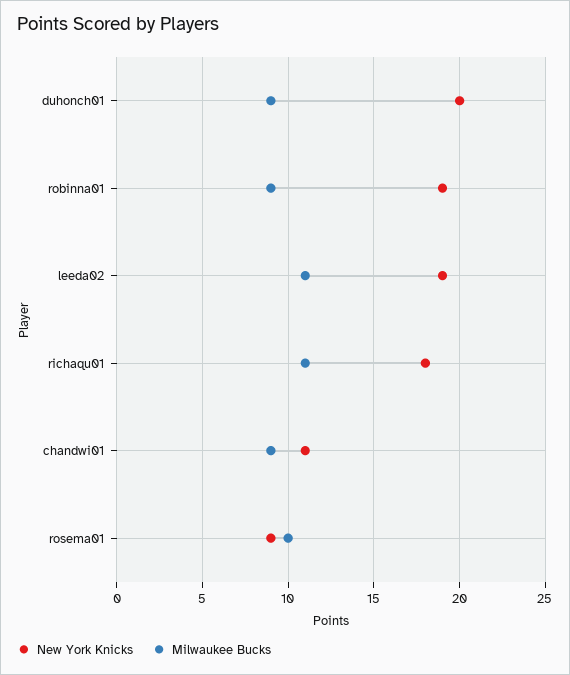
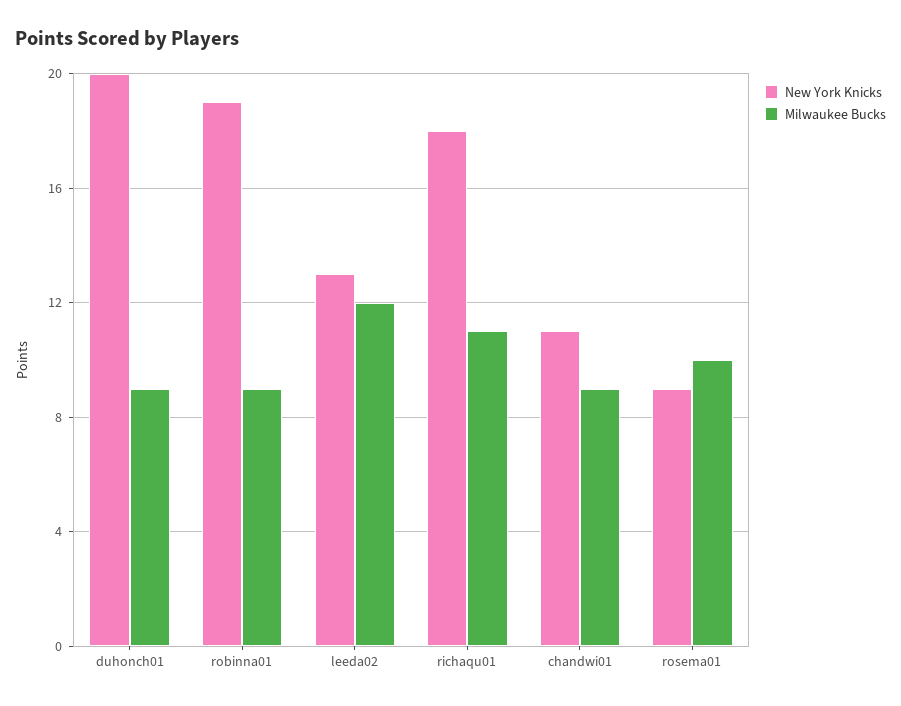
  {
    "New York Knicks": {
      "duhonch01": 20,
      "robinna01": 19,
-     "leeda02": 19,
+     "leeda02": 13,
      "richaqu01": 18,
      "chandwi01": 11,
      "rosema01": 9
    },
    "Milwaukee Bucks": {
      "duhonch01": 9,
      "robinna01": 9,
-     "leeda02": 11,
+     "leeda02": 12,
      "richaqu01": 11,
      "chandwi01": 9,
      "rosema01": 10
    }
  }

